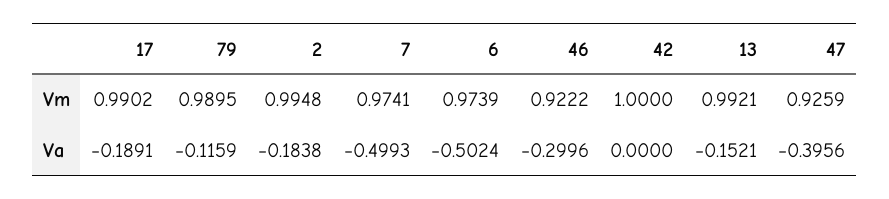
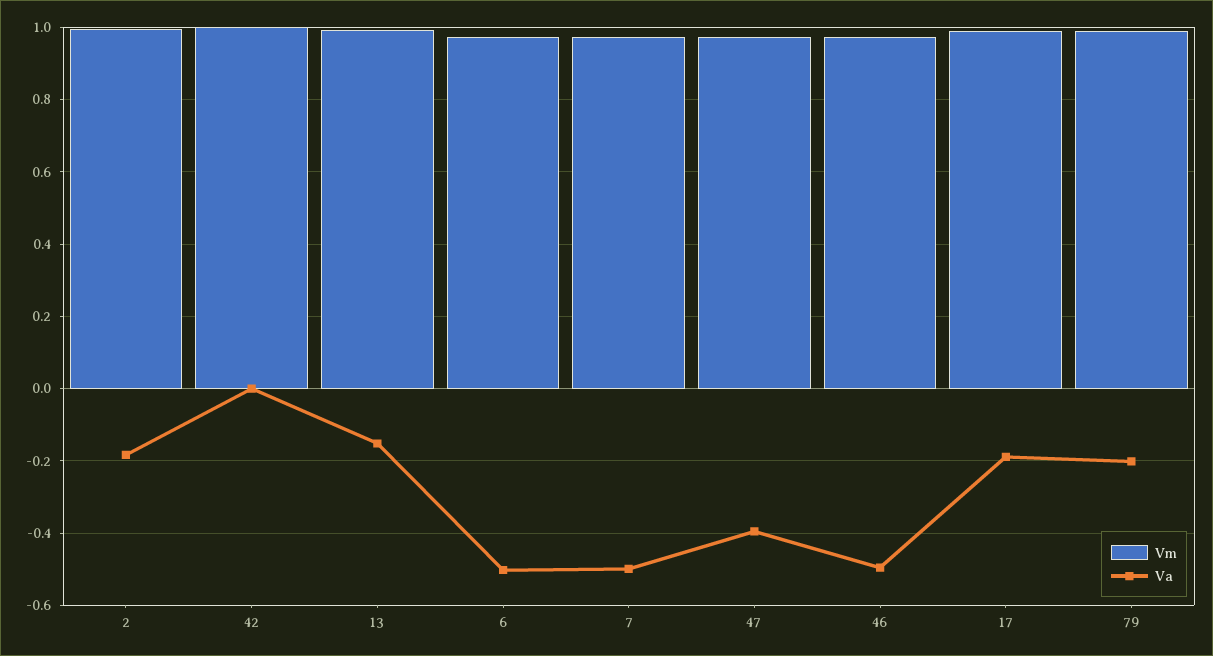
  {
    "Vm": {
      "17": 0.9902,
      "79": 0.9895,
      "2": 0.9948,
      "7": 0.9741,
      "6": 0.9739,
-     "46": 0.9222,
+     "46": 0.98,
      "42": 1,
      "13": 0.9921,
-     "47": 0.9259
+     "47": 0.98
    },
    "Va": {
      "17": -0.1891,
-     "79": -0.1159,
+     "79": -0.2,
      "2": -0.1838,
      "7": -0.4993,
      "6": -0.5024,
-     "46": -0.2996,
+     "46": -0.5,
      "42": 0,
      "13": -0.1521,
      "47": -0.3956
    }
  }

